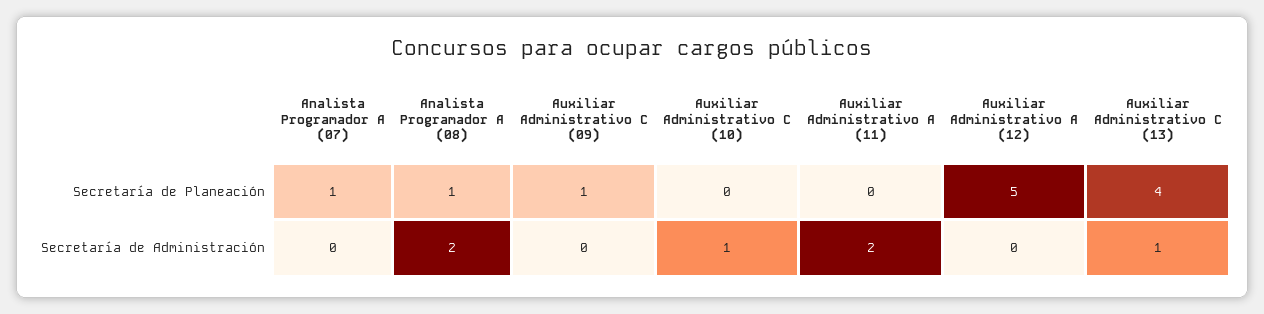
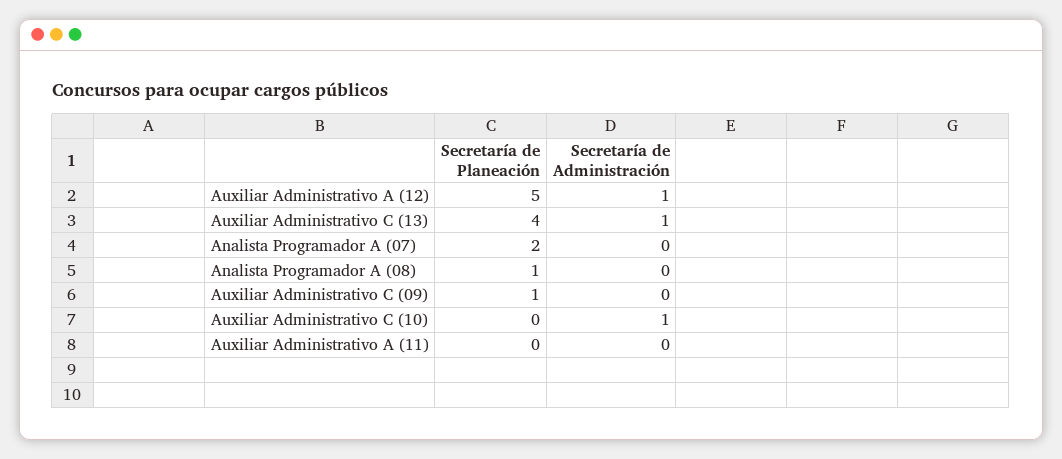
  {
    "Analista Programador A (07)": {
-     "Secretaría de Planeación": 1,
+     "Secretaría de Planeación": 2,
      "Secretaría de Administración": 0
    },
    "Analista Programador A (08)": {
      "Secretaría de Planeación": 1,
-     "Secretaría de Administración": 2
+     "Secretaría de Administración": 0
    },
    "Auxiliar Administrativo C (09)": {
      "Secretaría de Planeación": 1,
      "Secretaría de Administración": 0
    },
    "Auxiliar Administrativo C (10)": {
      "Secretaría de Planeación": 0,
      "Secretaría de Administración": 1
    },
    "Auxiliar Administrativo A (11)": {
      "Secretaría de Planeación": 0,
-     "Secretaría de Administración": 2
+     "Secretaría de Administración": 0
    },
    "Auxiliar Administrativo A (12)": {
      "Secretaría de Planeación": 5,
-     "Secretaría de Administración": 0
+     "Secretaría de Administración": 1
    },
    "Auxiliar Administrativo C (13)": {
      "Secretaría de Planeación": 4,
      "Secretaría de Administración": 1
    }
  }

